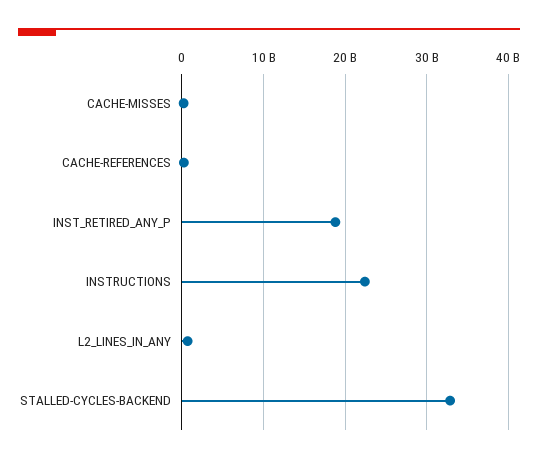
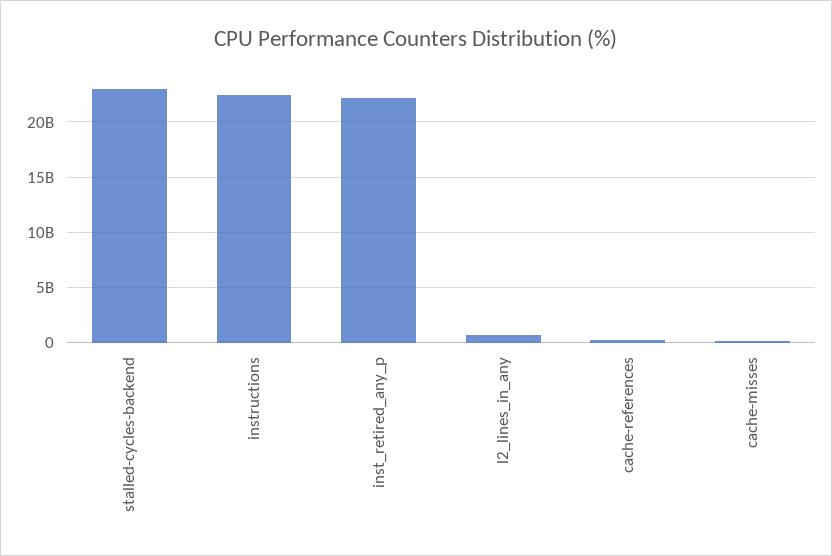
  {
    "CACHE-MISSES": 0,
    "CACHE-REFERENCES": 0,
-   "INST_RETIRED_ANY_P": 19000000000,
+   "INST_RETIRED_ANY_P": 22000000000,
    "INSTRUCTIONS": 22000000000,
    "L2_LINES_IN_ANY": 1000000000,
-   "STALLED-CYCLES-BACKEND": 33000000000
+   "STALLED-CYCLES-BACKEND": 23000000000
  }

